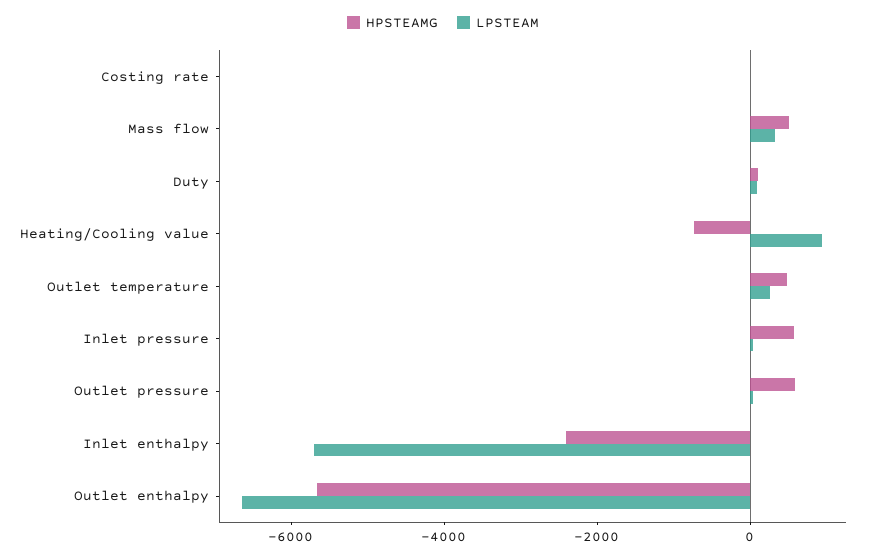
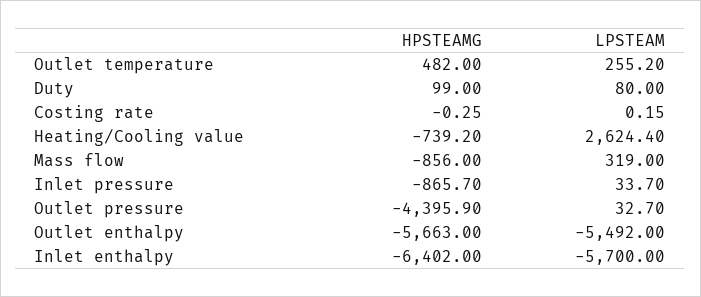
  {
    "HPSTEAMG": {
      "Costing rate": -0.25,
-     "Mass flow": 500,
+     "Mass flow": -856,
      "Duty": 99,
      "Heating/Cooling value": -739.2,
      "Outlet temperature": 482,
-     "Inlet pressure": 500,
+     "Inlet pressure": -865.7,
-     "Outlet pressure": 500,
+     "Outlet pressure": -4395.9,
-     "Inlet enthalpy": -2500,
+     "Inlet enthalpy": -6402,
      "Outlet enthalpy": -5663
    },
    "LPSTEAM": {
      "Costing rate": 0.15,
      "Mass flow": 319,
      "Duty": 80,
-     "Heating/Cooling value": 1000,
+     "Heating/Cooling value": 2624.4,
      "Outlet temperature": 255.2,
      "Inlet pressure": 33.7,
      "Outlet pressure": 32.7,
      "Inlet enthalpy": -5700,
-     "Outlet enthalpy": -6500
+     "Outlet enthalpy": -5492
    }
  }

